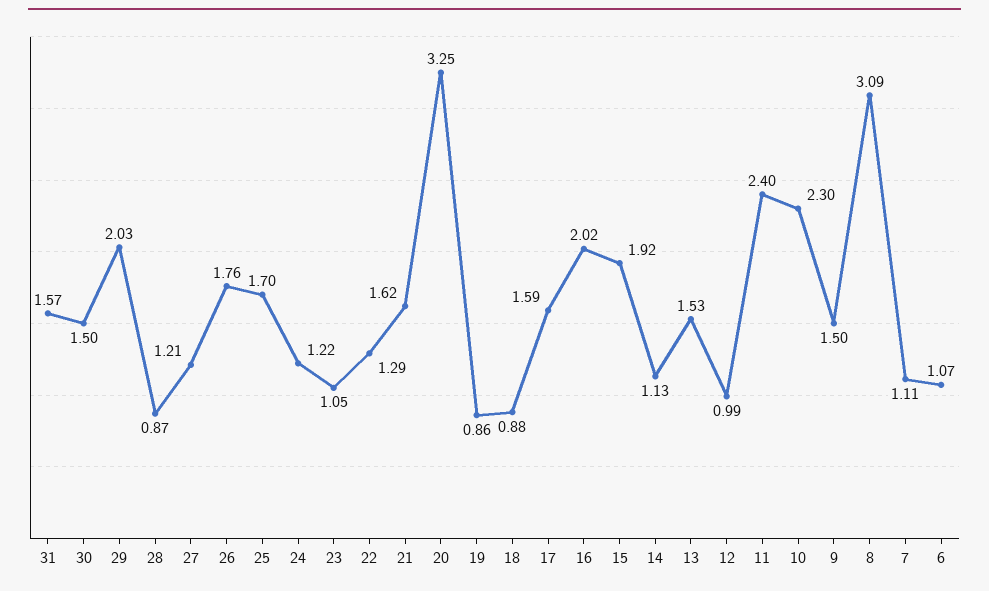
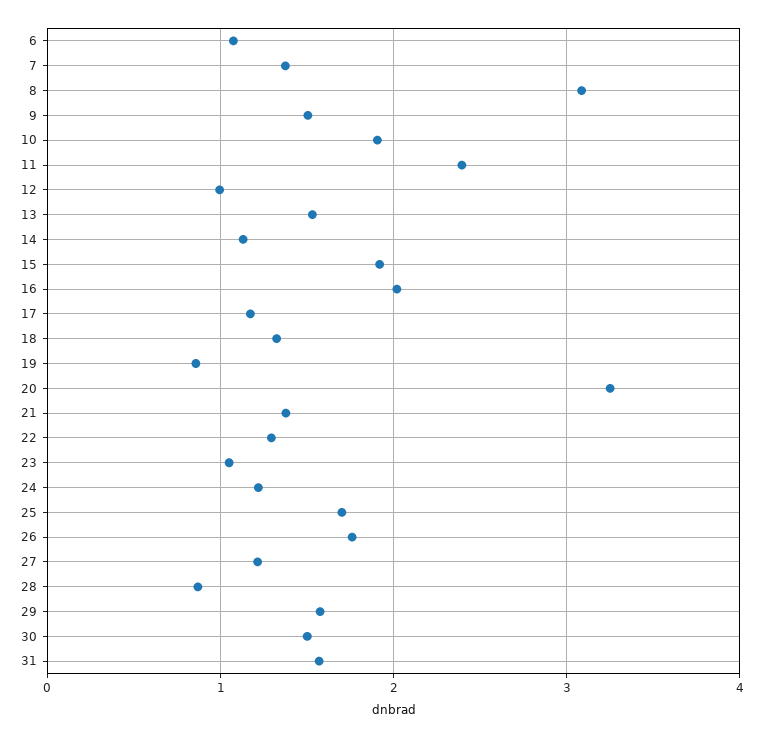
  {
    "31": 1.57,
    "30": 1.5,
-   "29": 2.03,
+   "29": 1.6,
    "28": 0.87,
    "27": 1.21,
    "26": 1.76,
    "25": 1.7,
    "24": 1.22,
    "23": 1.05,
    "22": 1.29,
-   "21": 1.62,
+   "21": 1.4,
    "20": 3.25,
    "19": 0.86,
-   "18": 0.88,
+   "18": 1.3,
-   "17": 1.59,
+   "17": 1.2,
    "16": 2.02,
    "15": 1.92,
    "14": 1.13,
    "13": 1.53,
    "12": 0.99,
    "11": 2.4,
-   "10": 2.3,
+   "10": 1.9,
    "9": 1.5,
    "8": 3.09,
-   "7": 1.11,
+   "7": 1.4,
    "6": 1.07
  }

